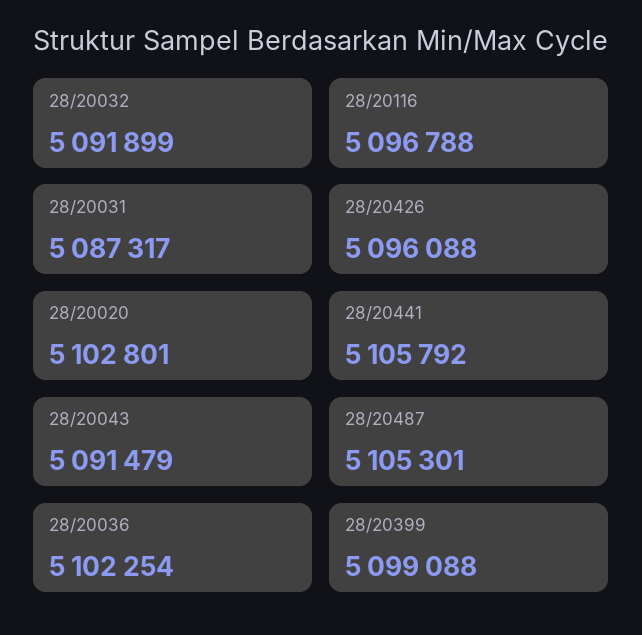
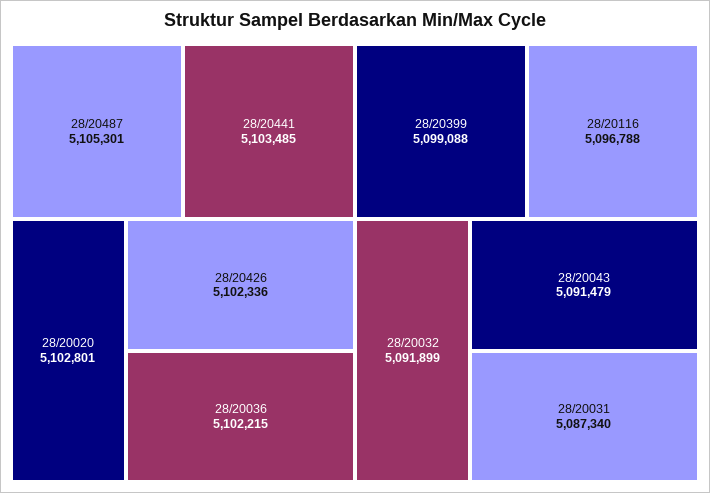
  {
    "28/20032": 5091899,
    "28/20116": 5096788,
-   "28/20031": 5087317,
+   "28/20031": 5087340,
-   "28/20426": 5096088,
+   "28/20426": 5102336,
    "28/20020": 5102801,
-   "28/20441": 5105792,
+   "28/20441": 5103485,
    "28/20043": 5091479,
    "28/20487": 5105301,
-   "28/20036": 5102254,
+   "28/20036": 5102215,
    "28/20399": 5099088
  }

